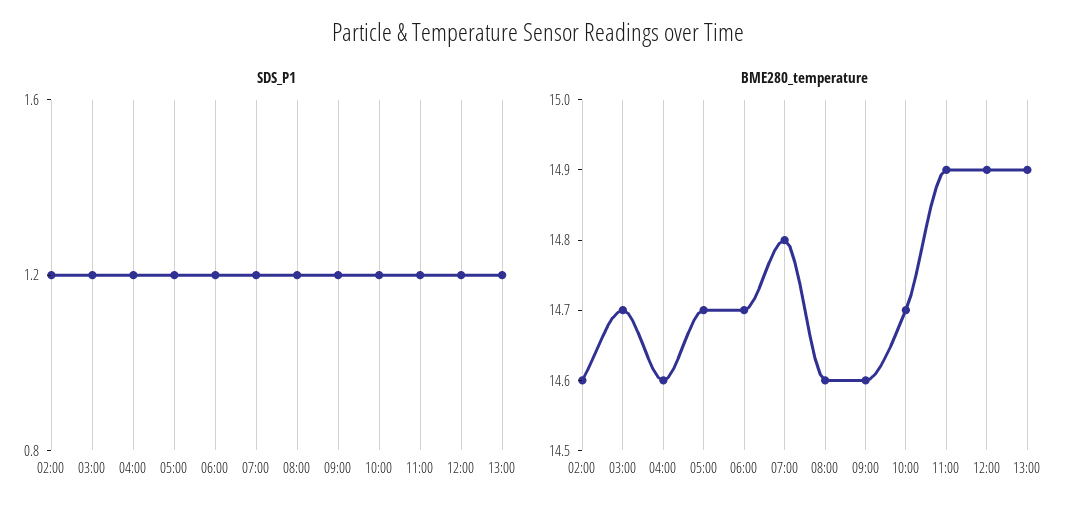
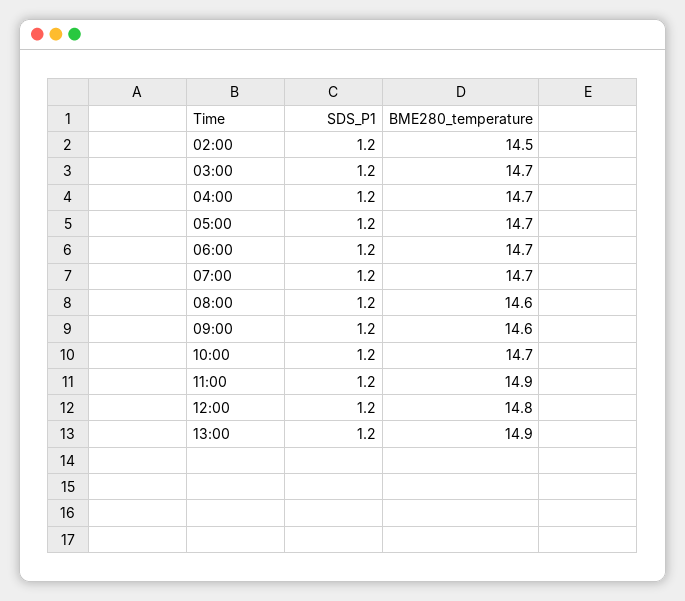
  {
    "SDS_P1": {
      "02:00": 1.2,
      "03:00": 1.2,
      "04:00": 1.2,
      "05:00": 1.2,
      "06:00": 1.2,
      "07:00": 1.2,
      "08:00": 1.2,
      "09:00": 1.2,
      "10:00": 1.2,
      "11:00": 1.2,
      "12:00": 1.2,
      "13:00": 1.2
    },
    "BME280_temperature": {
-     "02:00": 14.6,
+     "02:00": 14.5,
      "03:00": 14.7,
-     "04:00": 14.6,
+     "04:00": 14.7,
      "05:00": 14.7,
      "06:00": 14.7,
-     "07:00": 14.8,
+     "07:00": 14.7,
      "08:00": 14.6,
      "09:00": 14.6,
      "10:00": 14.7,
      "11:00": 14.9,
-     "12:00": 14.9,
+     "12:00": 14.8,
      "13:00": 14.9
    }
  }

